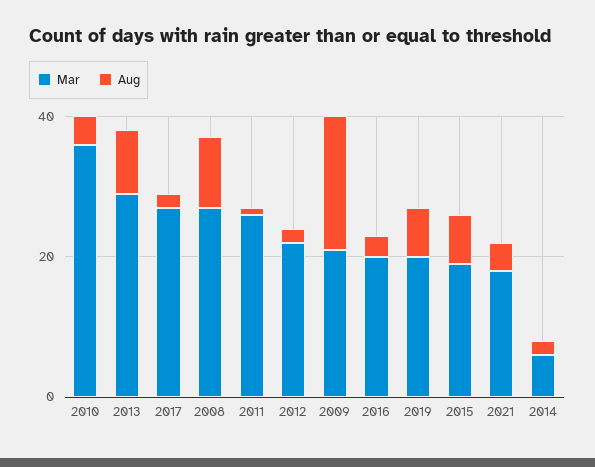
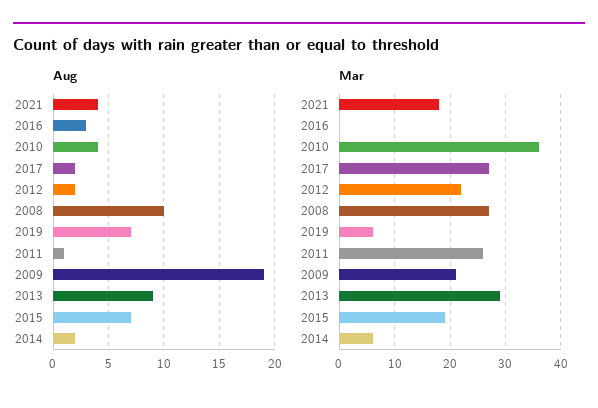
  {
    "Mar": {
      "2010": 35,
      "2013": 30,
      "2017": 25,
      "2008": 25,
      "2011": 25,
      "2012": 20,
      "2009": 20,
-     "2016": 20,
+     "2016": 0,
-     "2019": 20,
+     "2019": 5,
      "2015": 20,
      "2021": 20,
      "2014": 5
    },
    "Aug": {
      "2010": 4,
      "2013": 9,
      "2017": 2,
      "2008": 10,
      "2011": 1,
      "2012": 2,
      "2009": 19,
      "2016": 3,
      "2019": 7,
      "2015": 7,
      "2021": 4,
      "2014": 2
    }
  }

